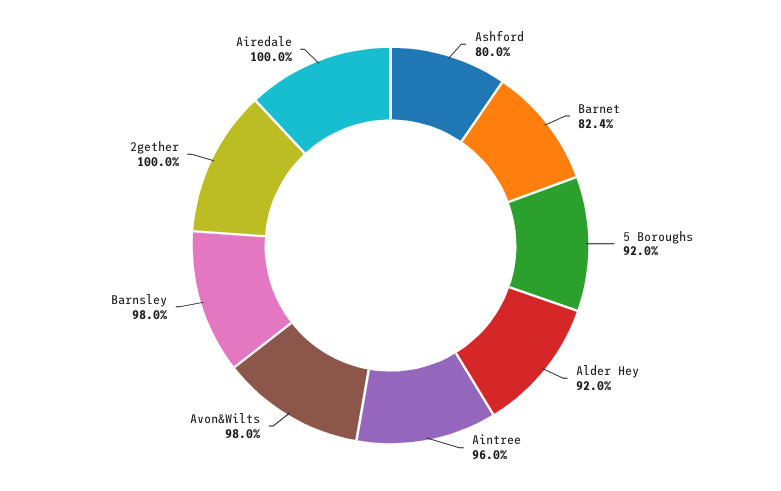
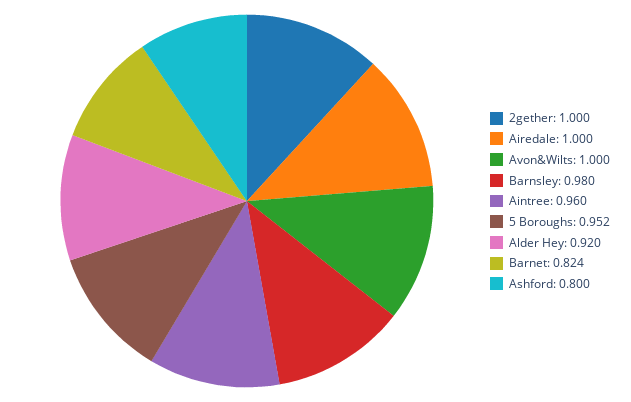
  {
    "Ashford": 0.8,
    "Barnet": 0.824,
-   "5 Boroughs": 0.92,
+   "5 Boroughs": 0.952,
    "Alder Hey": 0.92,
    "Aintree": 0.96,
-   "Avon&Wilts": 0.98,
+   "Avon&Wilts": 1,
    "Barnsley": 0.98,
    "2gether": 1,
    "Airedale": 1
  }

